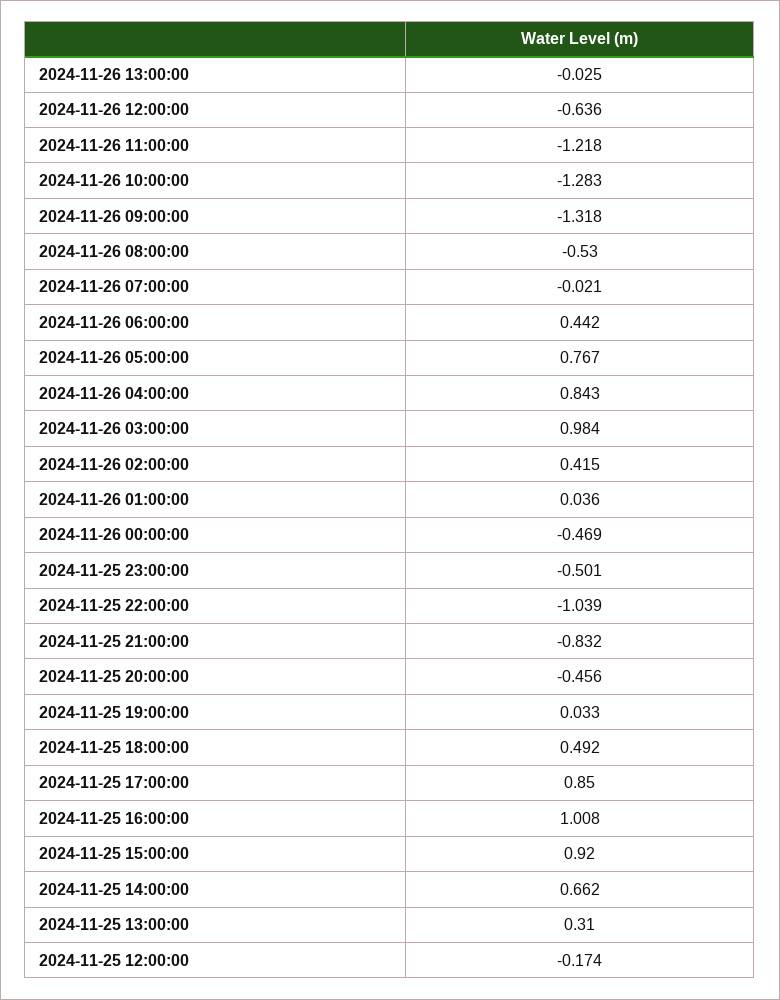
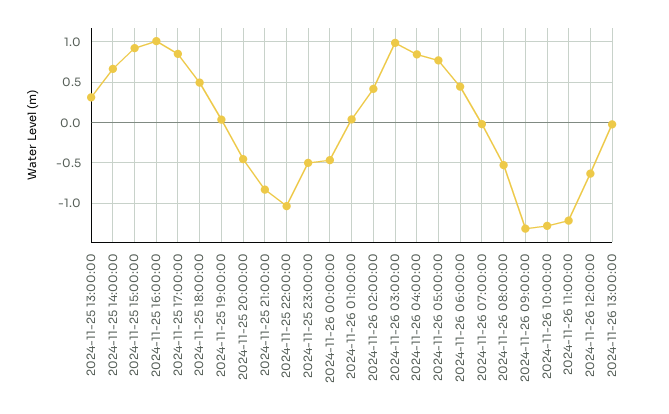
  {
    "2024-11-26 13:00:00": -0.025,
    "2024-11-26 12:00:00": -0.636,
    "2024-11-26 11:00:00": -1.218,
    "2024-11-26 10:00:00": -1.283,
    "2024-11-26 09:00:00": -1.318,
    "2024-11-26 08:00:00": -0.53,
    "2024-11-26 07:00:00": -0.021,
    "2024-11-26 06:00:00": 0.442,
    "2024-11-26 05:00:00": 0.767,
    "2024-11-26 04:00:00": 0.843,
    "2024-11-26 03:00:00": 0.984,
    "2024-11-26 02:00:00": 0.415,
    "2024-11-26 01:00:00": 0.036,
    "2024-11-26 00:00:00": -0.469,
    "2024-11-25 23:00:00": -0.501,
    "2024-11-25 22:00:00": -1.039,
    "2024-11-25 21:00:00": -0.832,
    "2024-11-25 20:00:00": -0.456,
    "2024-11-25 19:00:00": 0.033,
    "2024-11-25 18:00:00": 0.492,
    "2024-11-25 17:00:00": 0.85,
    "2024-11-25 16:00:00": 1.008,
    "2024-11-25 15:00:00": 0.92,
    "2024-11-25 14:00:00": 0.662,
-   "2024-11-25 13:00:00": 0.31,
+   "2024-11-25 13:00:00": 0.31
-   "2024-11-25 12:00:00": -0.174
  }

